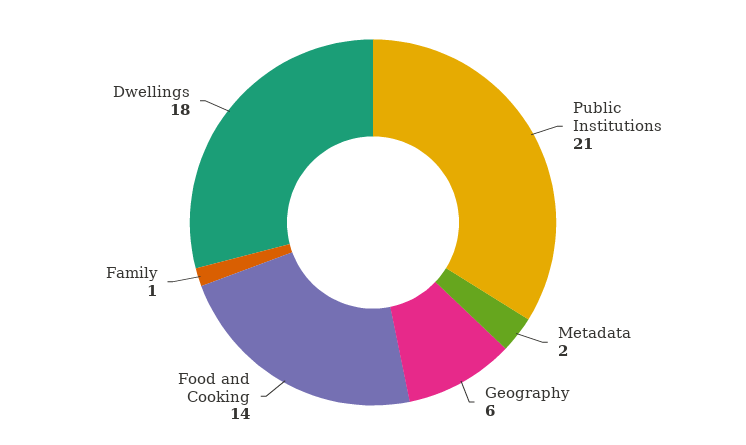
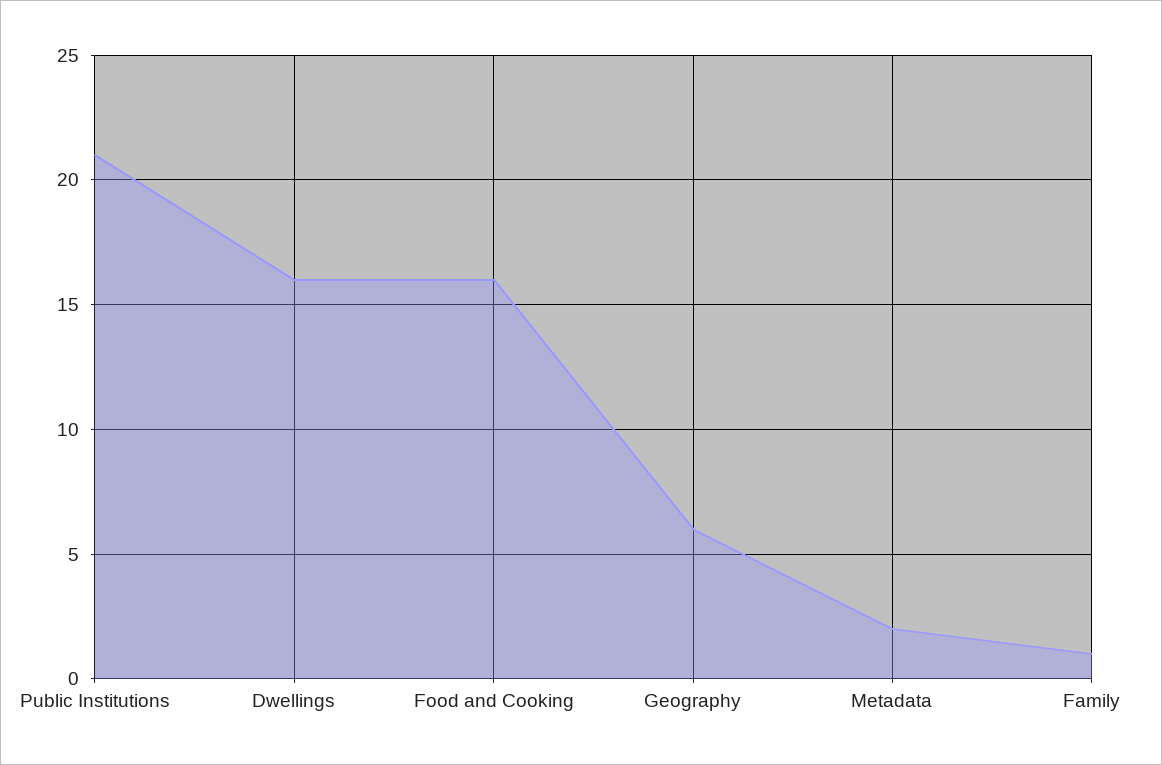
  {
    "Public Institutions": 21,
    "Metadata": 2,
    "Geography": 6,
-   "Food and Cooking": 14,
+   "Food and Cooking": 16,
    "Family": 1,
-   "Dwellings": 18
+   "Dwellings": 16
  }

